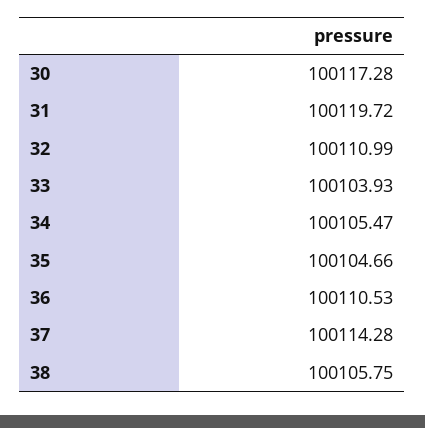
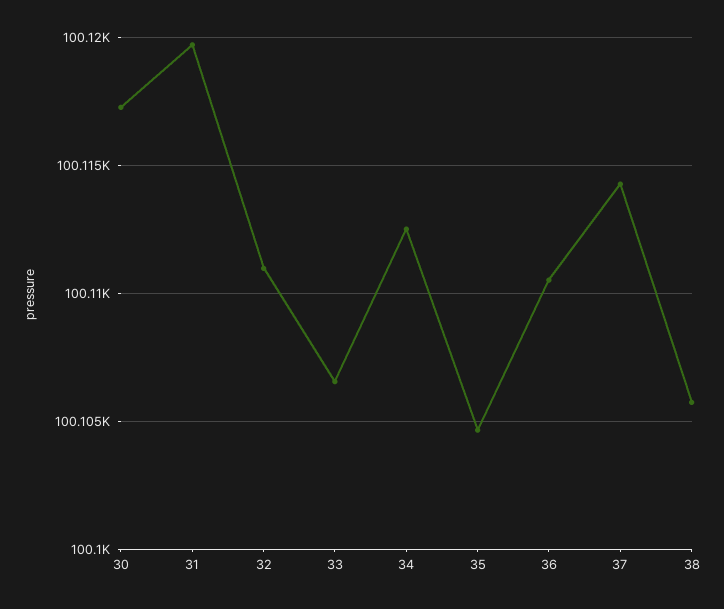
  {
    "30": 100117.28,
    "31": 100119.72,
    "32": 100110.99,
-   "33": 100103.93,
+   "33": 100106.5,
-   "34": 100105.47,
+   "34": 100112.5,
    "35": 100104.66,
    "36": 100110.53,
    "37": 100114.28,
    "38": 100105.75
  }

